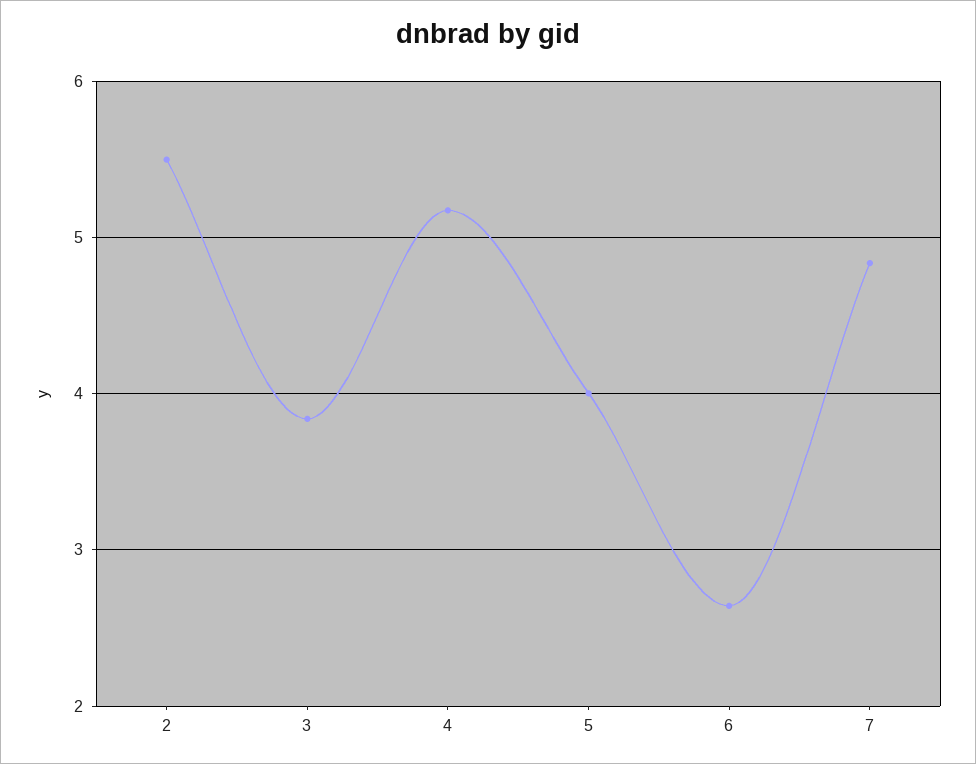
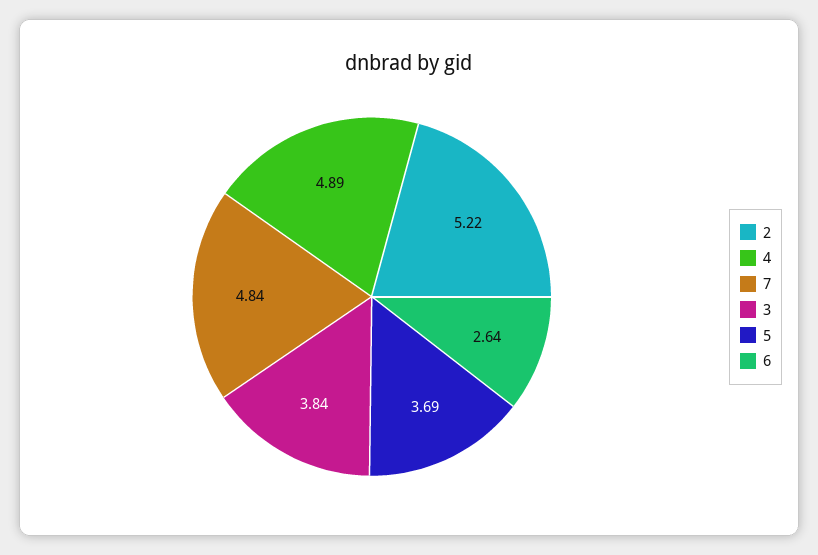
  {
-   "2": 5.5,
+   "2": 5.22,
    "3": 3.84,
-   "4": 5.2,
+   "4": 4.89,
-   "5": 4,
+   "5": 3.69,
    "6": 2.64,
    "7": 4.84
  }

